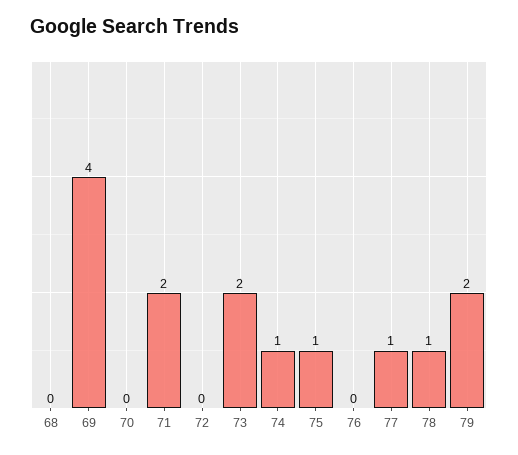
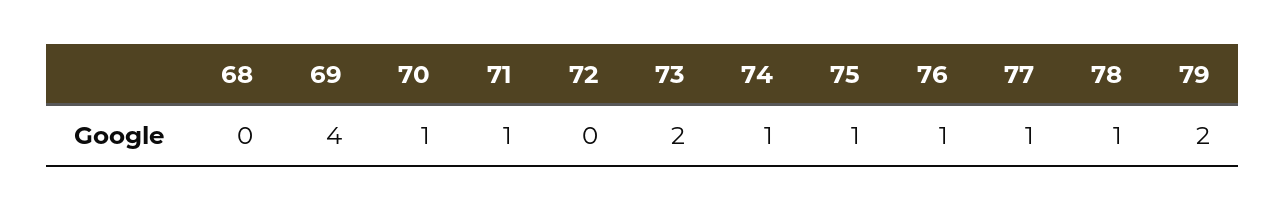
  {
    "68": 0,
    "69": 4,
-   "70": 0,
+   "70": 1,
-   "71": 2,
+   "71": 1,
    "72": 0,
    "73": 2,
    "74": 1,
    "75": 1,
-   "76": 0,
+   "76": 1,
    "77": 1,
    "78": 1,
    "79": 2
  }

